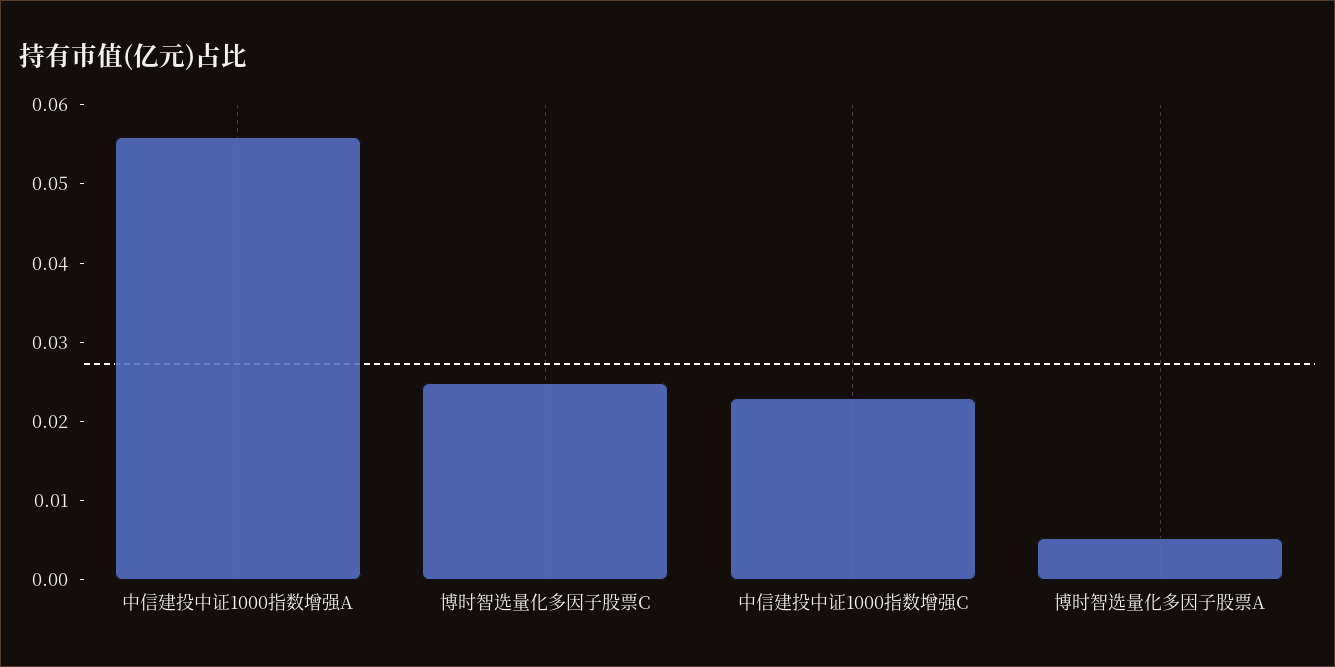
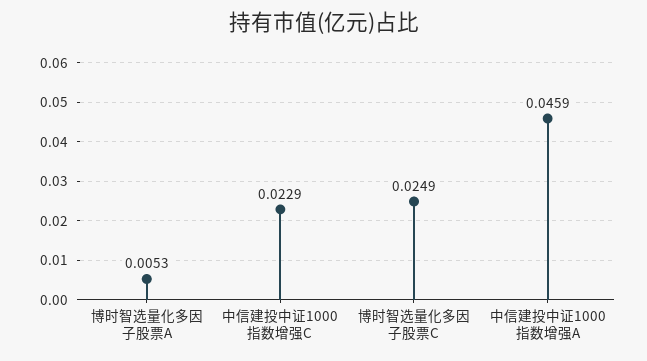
  {
-   "中信建投中证1000指数增强A": 0.056,
+   "中信建投中证1000指数增强A": 0.0459,
    "博时智选量化多因子股票C": 0.0249,
    "中信建投中证1000指数增强C": 0.0229,
    "博时智选量化多因子股票A": 0.0053
  }

